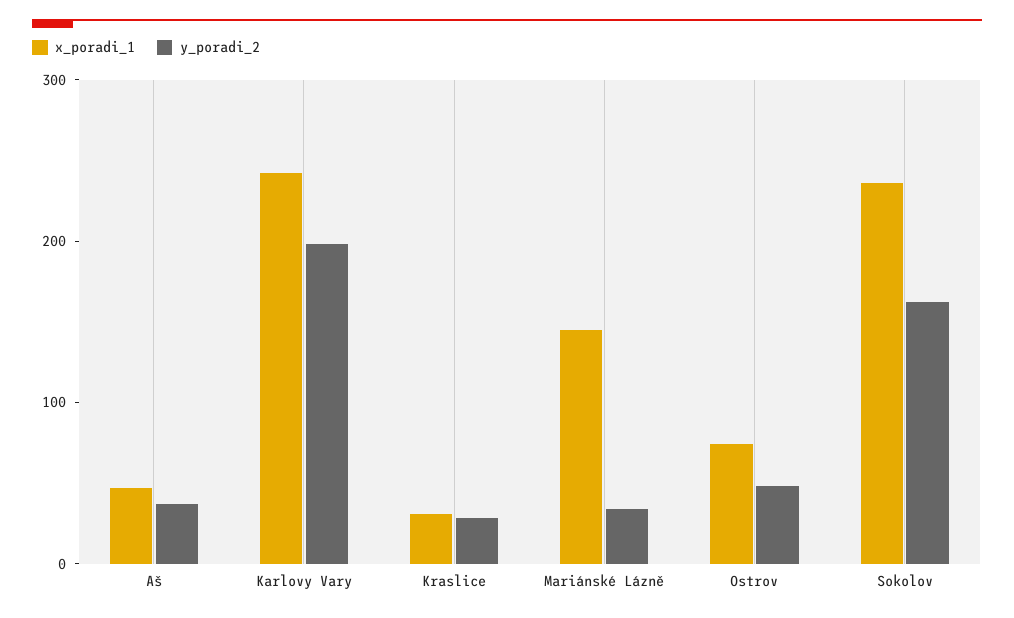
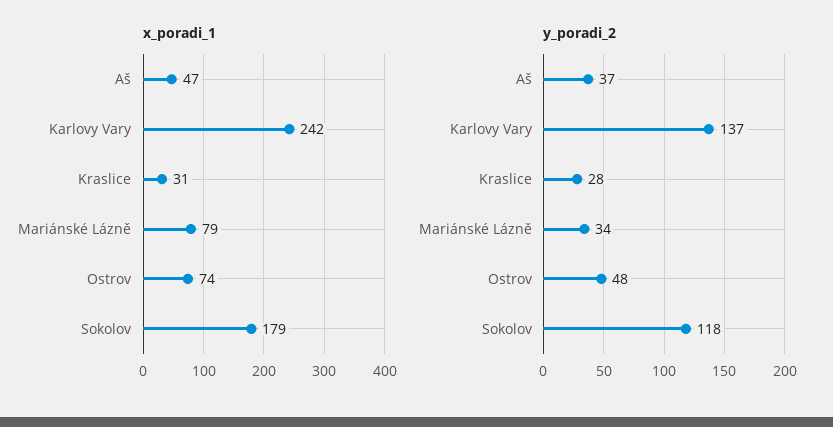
  {
    "x_poradi_1": {
      "Aš": 47,
      "Karlovy Vary": 242,
      "Kraslice": 31,
-     "Mariánské Lázně": 140,
+     "Mariánské Lázně": 79,
      "Ostrov": 74,
-     "Sokolov": 240
+     "Sokolov": 179
    },
    "y_poradi_2": {
      "Aš": 37,
-     "Karlovy Vary": 200,
+     "Karlovy Vary": 137,
      "Kraslice": 28,
      "Mariánské Lázně": 34,
      "Ostrov": 48,
-     "Sokolov": 160
+     "Sokolov": 118
    }
  }

